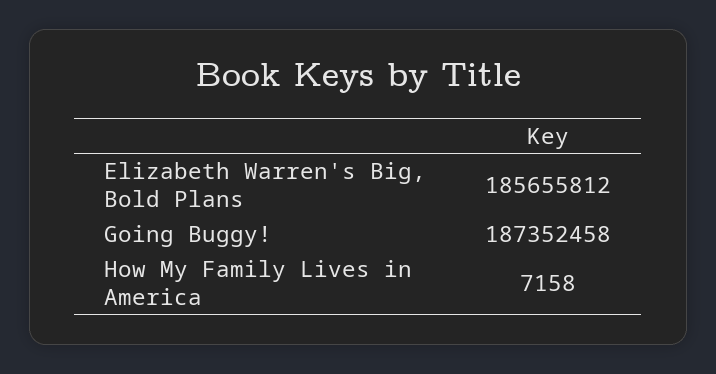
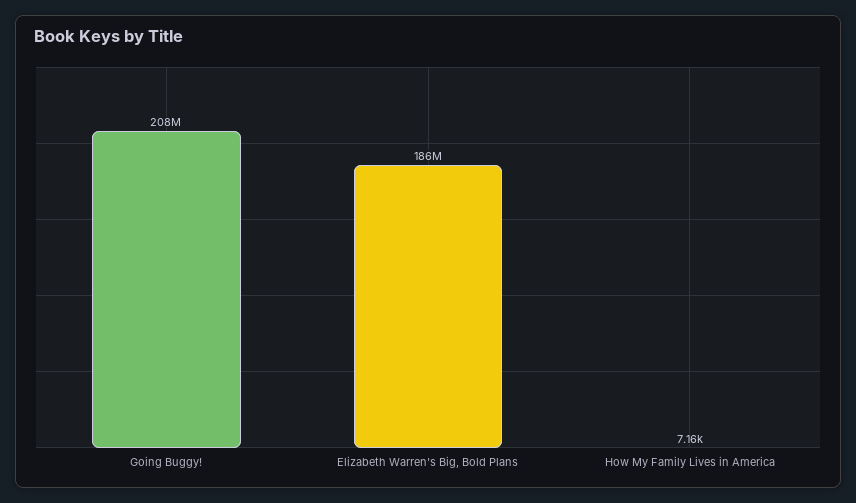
  {
    "Elizabeth Warren's Big, Bold Plans": 185655812,
-   "Going Buggy!": 187352458,
+   "Going Buggy!": 208000000,
    "How My Family Lives in America": 7158
  }

